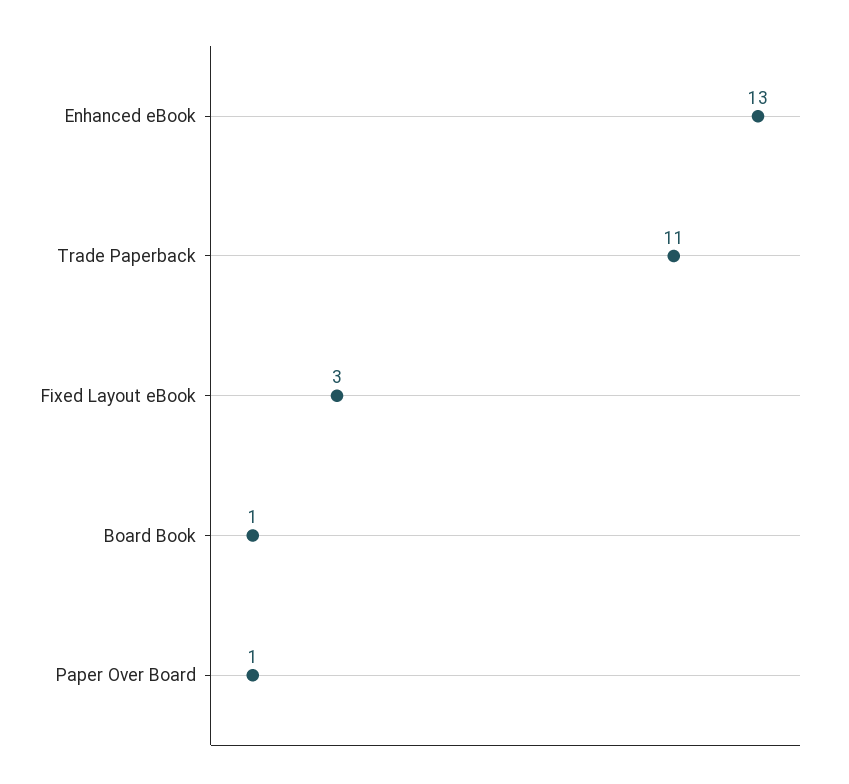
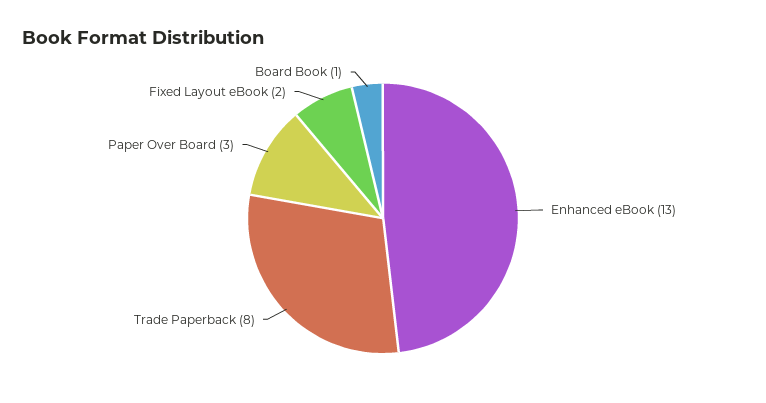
  {
    "Enhanced eBook": 13,
-   "Trade Paperback": 11,
+   "Trade Paperback": 8,
-   "Fixed Layout eBook": 3,
+   "Fixed Layout eBook": 2,
    "Board Book": 1,
-   "Paper Over Board": 1
+   "Paper Over Board": 3
  }

